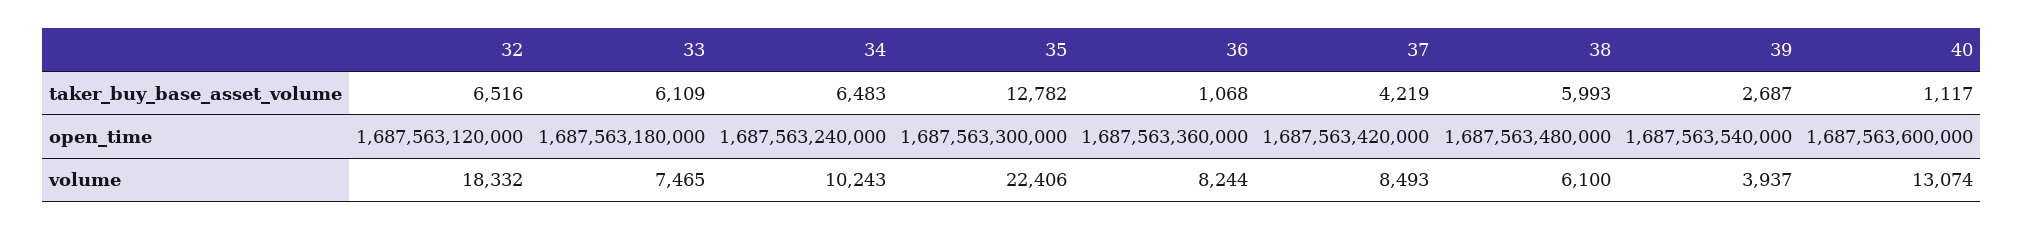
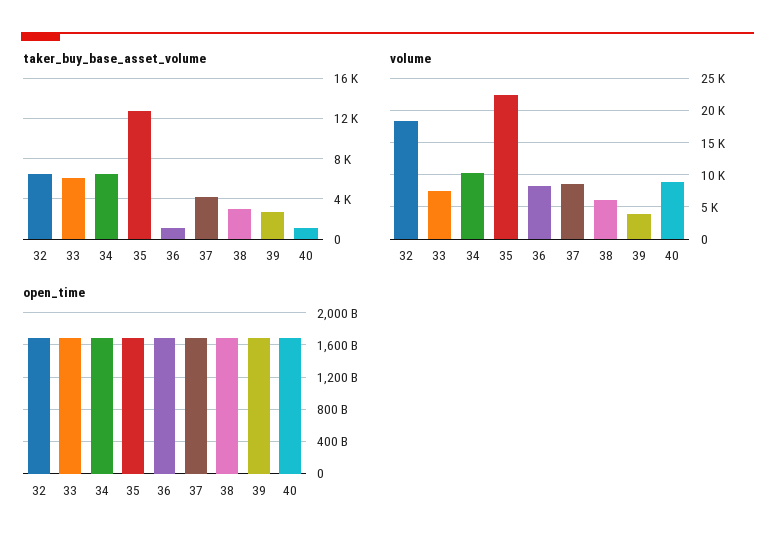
  {
    "taker_buy_base_asset_volume": {
      "32": 6516,
      "33": 6109,
      "34": 6483,
      "35": 12782,
      "36": 1068,
      "37": 4219,
-     "38": 5993,
+     "38": 3000,
      "39": 2687,
      "40": 1117
    },
    "open_time": {
      "32": 1687563120000,
      "33": 1687563180000,
      "34": 1687563240000,
      "35": 1687563300000,
      "36": 1687563360000,
      "37": 1687563420000,
      "38": 1687563480000,
      "39": 1687563540000,
      "40": 1687563600000
    },
    "volume": {
      "32": 18332,
      "33": 7465,
      "34": 10243,
      "35": 22406,
      "36": 8244,
      "37": 8493,
      "38": 6100,
      "39": 3937,
-     "40": 13074
+     "40": 9000
    }
  }

